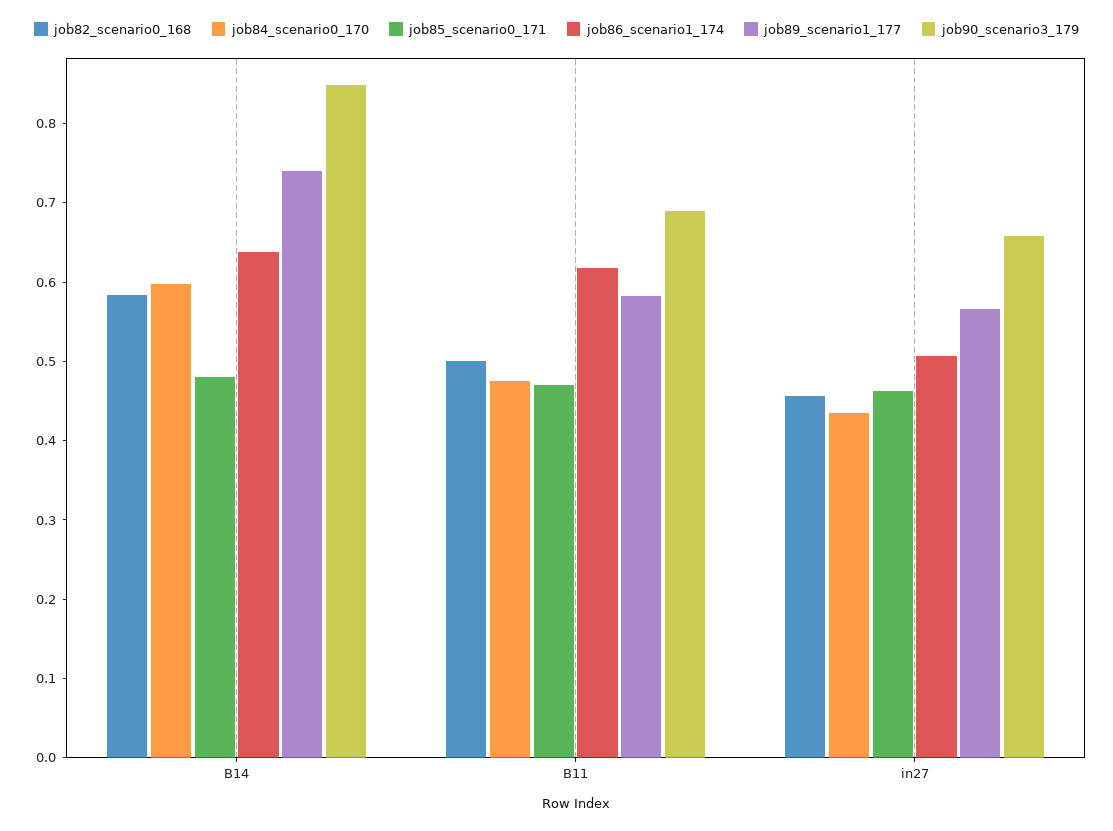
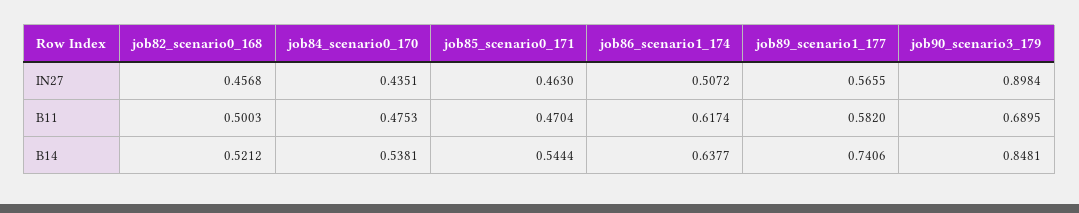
  {
    "job82_scenario0_168": {
-     "B14": 0.58,
+     "B14": 0.5212,
      "B11": 0.5003,
      "in27": 0.4568
    },
    "job84_scenario0_170": {
-     "B14": 0.6,
+     "B14": 0.5381,
      "B11": 0.4753,
      "in27": 0.4351
    },
    "job85_scenario0_171": {
-     "B14": 0.48,
+     "B14": 0.5444,
      "B11": 0.4704,
      "in27": 0.463
    },
    "job86_scenario1_174": {
      "B14": 0.6377,
      "B11": 0.6174,
      "in27": 0.5072
    },
    "job89_scenario1_177": {
      "B14": 0.7406,
      "B11": 0.582,
      "in27": 0.5655
    },
    "job90_scenario3_179": {
      "B14": 0.8481,
      "B11": 0.6895,
-     "in27": 0.66
+     "in27": 0.8984
    }
  }

